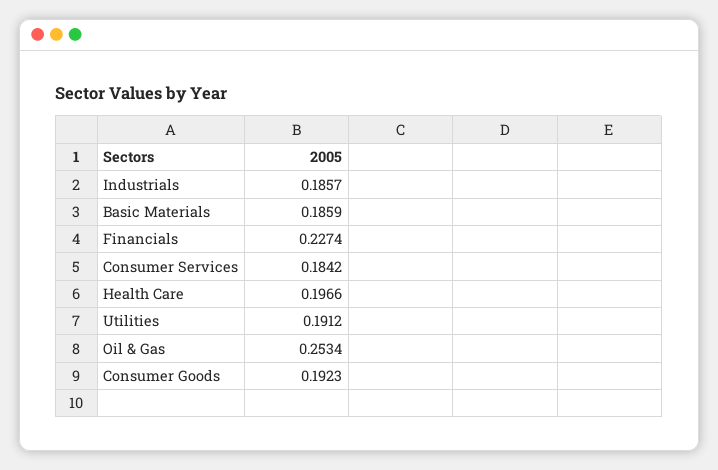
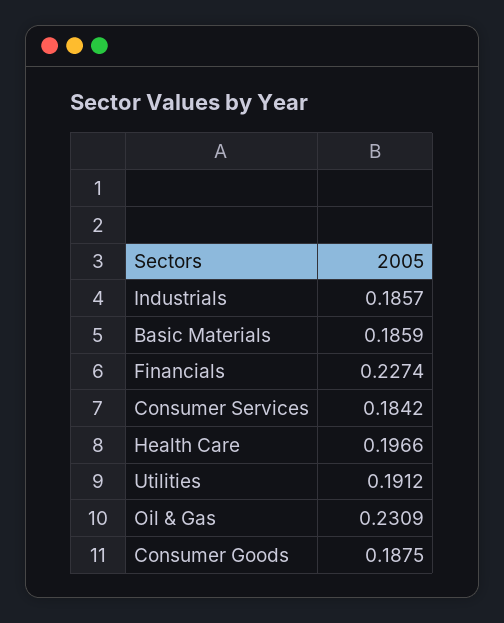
  {
    "Industrials": 0.1857,
    "Basic Materials": 0.1859,
    "Financials": 0.2274,
    "Consumer Services": 0.1842,
    "Health Care": 0.1966,
    "Utilities": 0.1912,
-   "Oil & Gas": 0.2534,
+   "Oil & Gas": 0.2309,
-   "Consumer Goods": 0.1923
+   "Consumer Goods": 0.1875
  }

